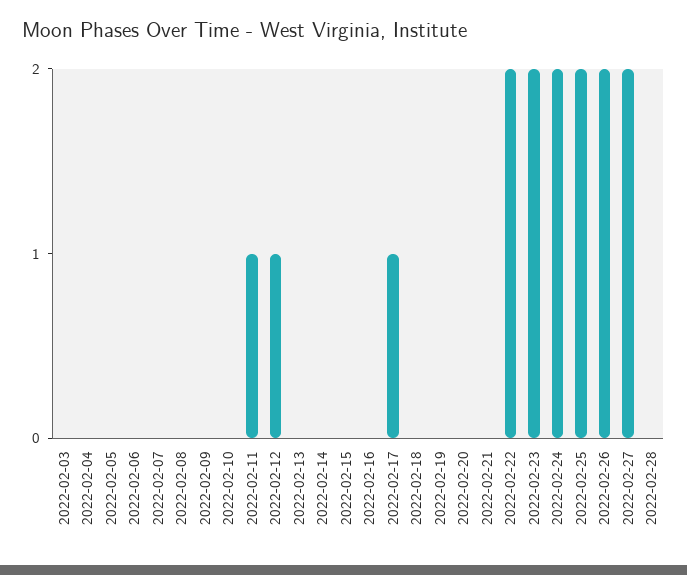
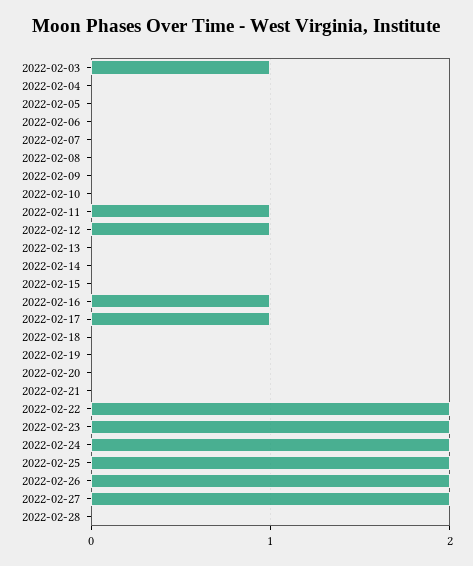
  {
-   "2022-02-03": 0,
+   "2022-02-03": 1,
    "2022-02-04": 0,
    "2022-02-05": 0,
    "2022-02-06": 0,
    "2022-02-07": 0,
    "2022-02-08": 0,
    "2022-02-09": 0,
    "2022-02-10": 0,
    "2022-02-11": 1,
    "2022-02-12": 1,
    "2022-02-13": 0,
    "2022-02-14": 0,
    "2022-02-15": 0,
-   "2022-02-16": 0,
+   "2022-02-16": 1,
    "2022-02-17": 1,
    "2022-02-18": 0,
    "2022-02-19": 0,
    "2022-02-20": 0,
    "2022-02-21": 0,
    "2022-02-22": 2,
    "2022-02-23": 2,
    "2022-02-24": 2,
    "2022-02-25": 2,
    "2022-02-26": 2,
    "2022-02-27": 2,
    "2022-02-28": 0
  }

